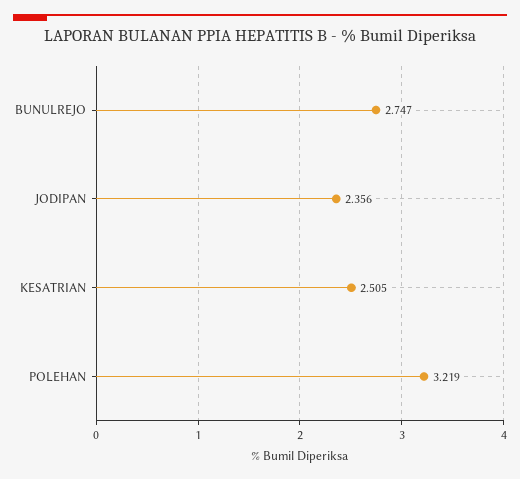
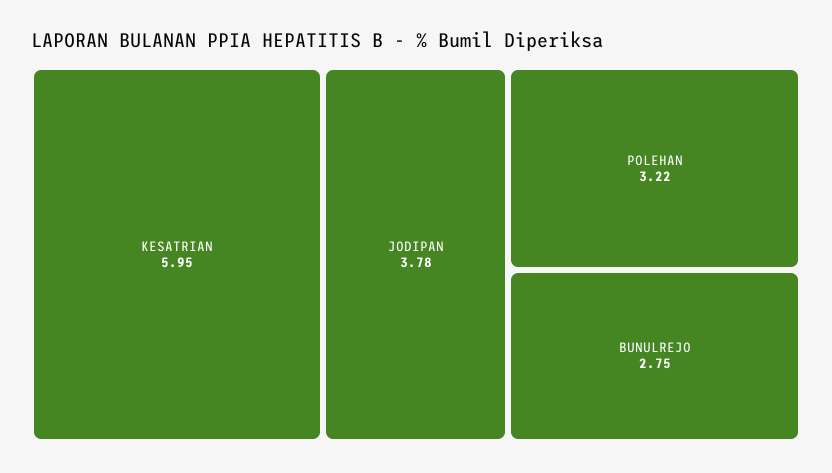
  {
    "BUNULREJO": 2.747,
-   "JODIPAN": 2.356,
+   "JODIPAN": 3.78,
-   "KESATRIAN": 2.505,
+   "KESATRIAN": 5.95,
    "POLEHAN": 3.219
  }

